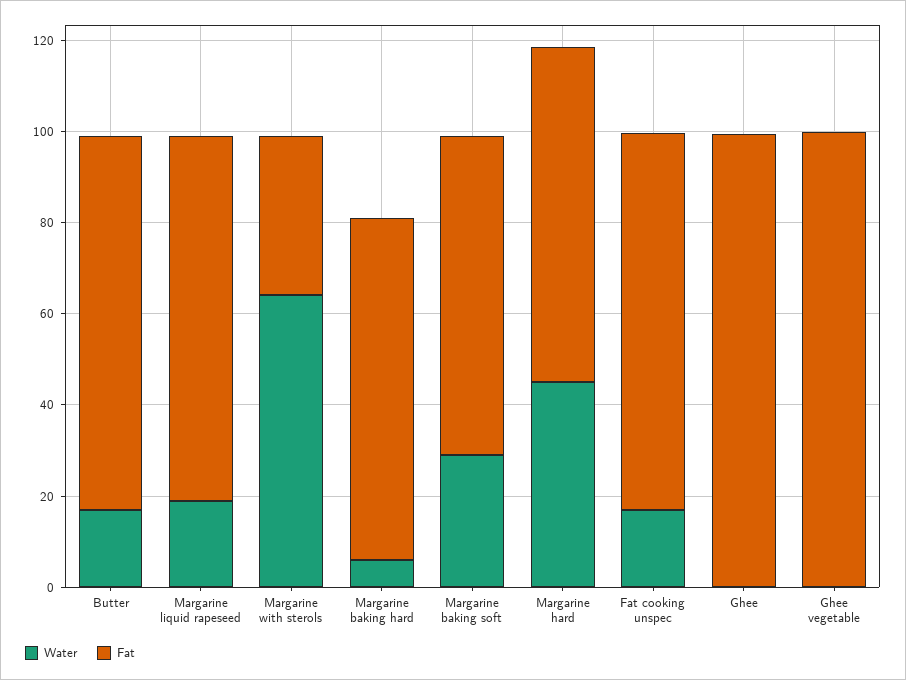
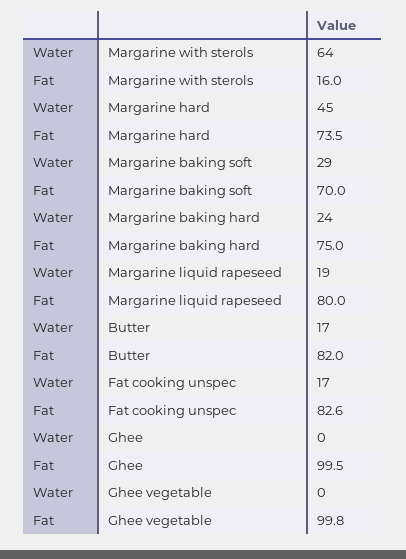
  {
    "Water": {
      "Butter": 17,
      "Margarine liquid rapeseed": 19,
      "Margarine with sterols": 64,
-     "Margarine baking hard": 5,
+     "Margarine baking hard": 24,
      "Margarine baking soft": 29,
      "Margarine hard": 45,
      "Fat cooking unspec": 17,
      "Ghee": 0,
      "Ghee vegetable": 0
    },
    "Fat": {
      "Butter": 82,
      "Margarine liquid rapeseed": 80,
-     "Margarine with sterols": 35,
+     "Margarine with sterols": 16,
      "Margarine baking hard": 75,
      "Margarine baking soft": 70,
      "Margarine hard": 73.5,
      "Fat cooking unspec": 82.6,
      "Ghee": 99.5,
      "Ghee vegetable": 99.8
    }
  }

